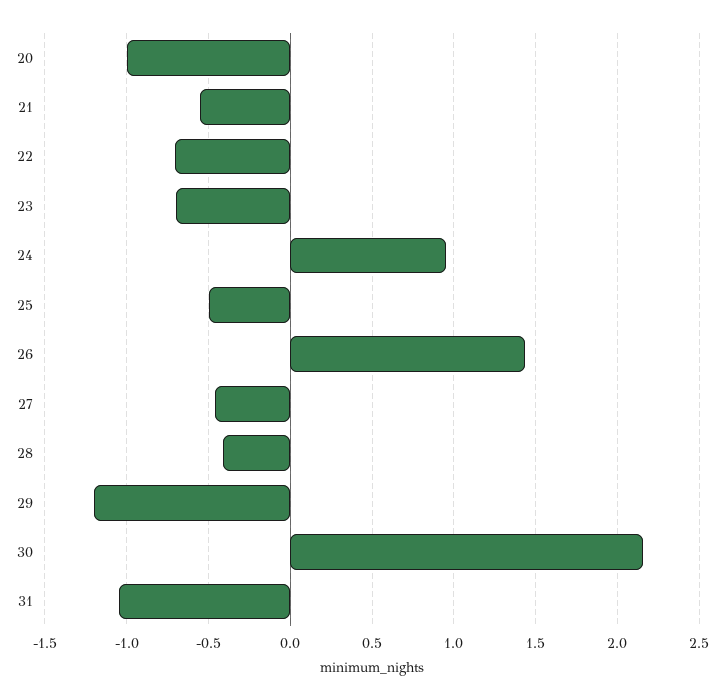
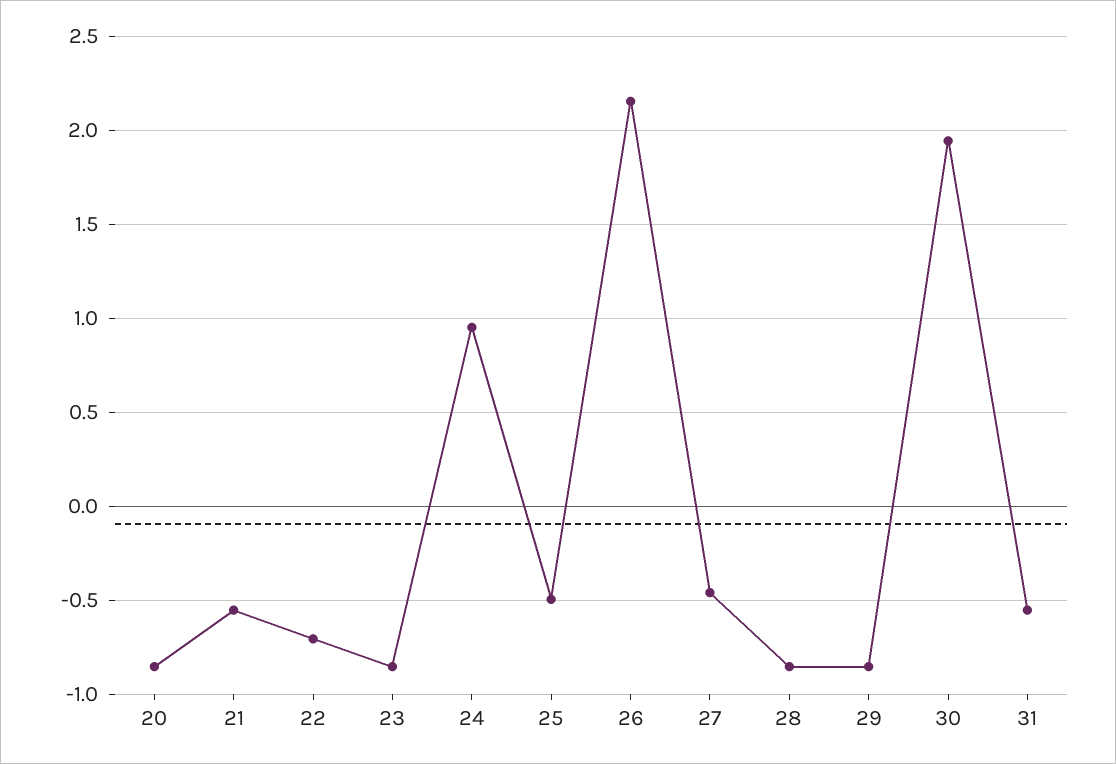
  {
-   "20": -1,
+   "20": -0.85,
    "21": -0.55,
    "22": -0.7,
-   "23": -0.7,
+   "23": -0.85,
    "24": 0.95,
    "25": -0.5,
-   "26": 1.45,
+   "26": 2.15,
    "27": -0.45,
-   "28": -0.4,
+   "28": -0.85,
-   "29": -1.2,
+   "29": -0.85,
-   "30": 2.15,
+   "30": 1.95,
-   "31": -1.05
+   "31": -0.55
  }

